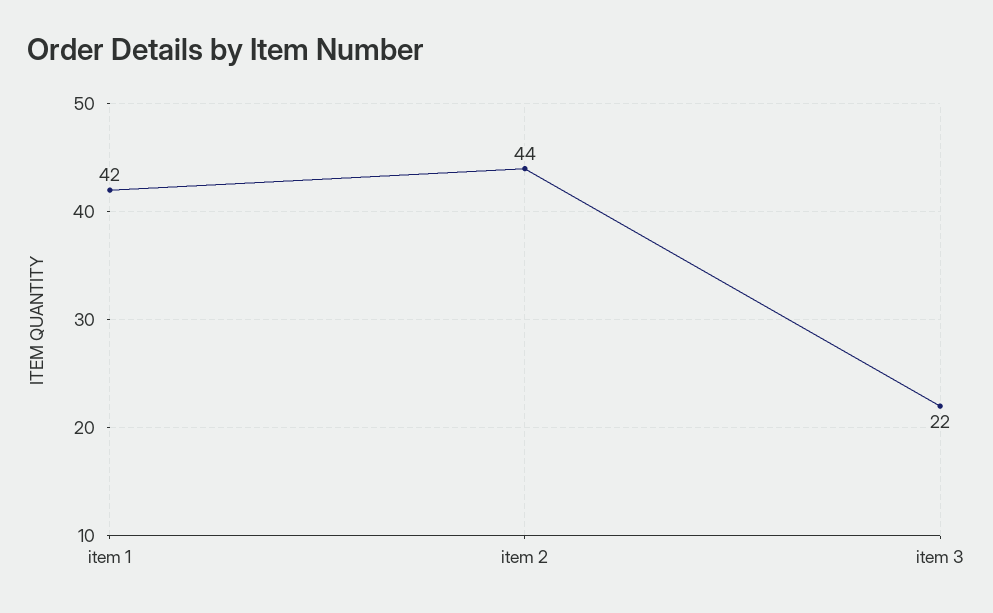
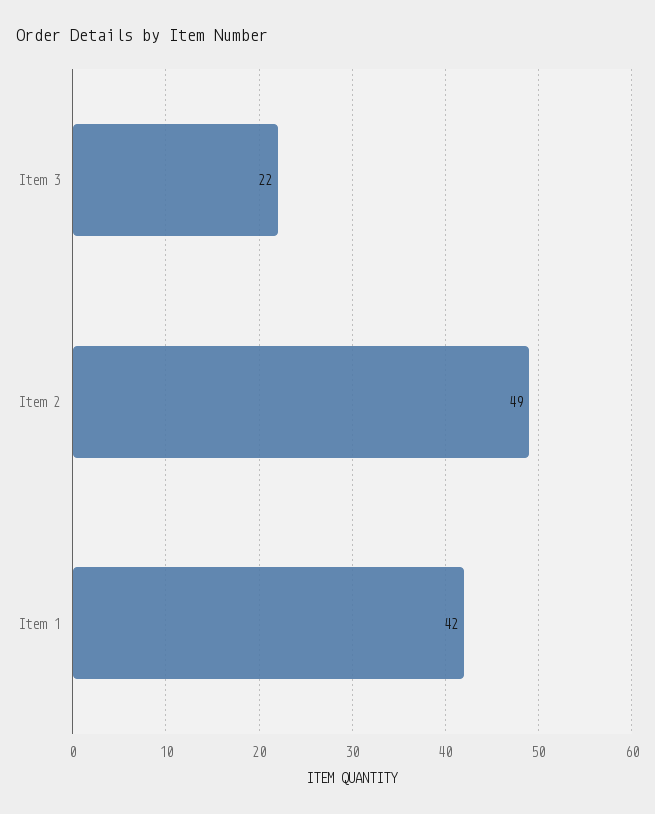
  {
    "item 1": 42,
-   "item 2": 44,
+   "item 2": 49,
    "item 3": 22
  }

